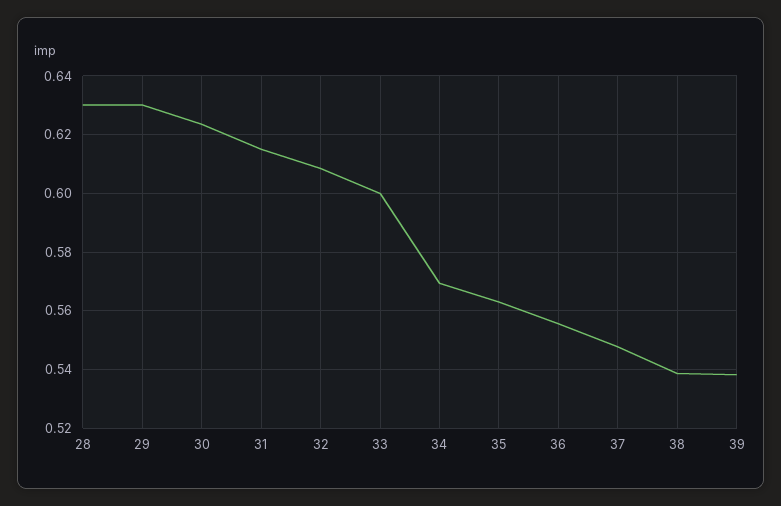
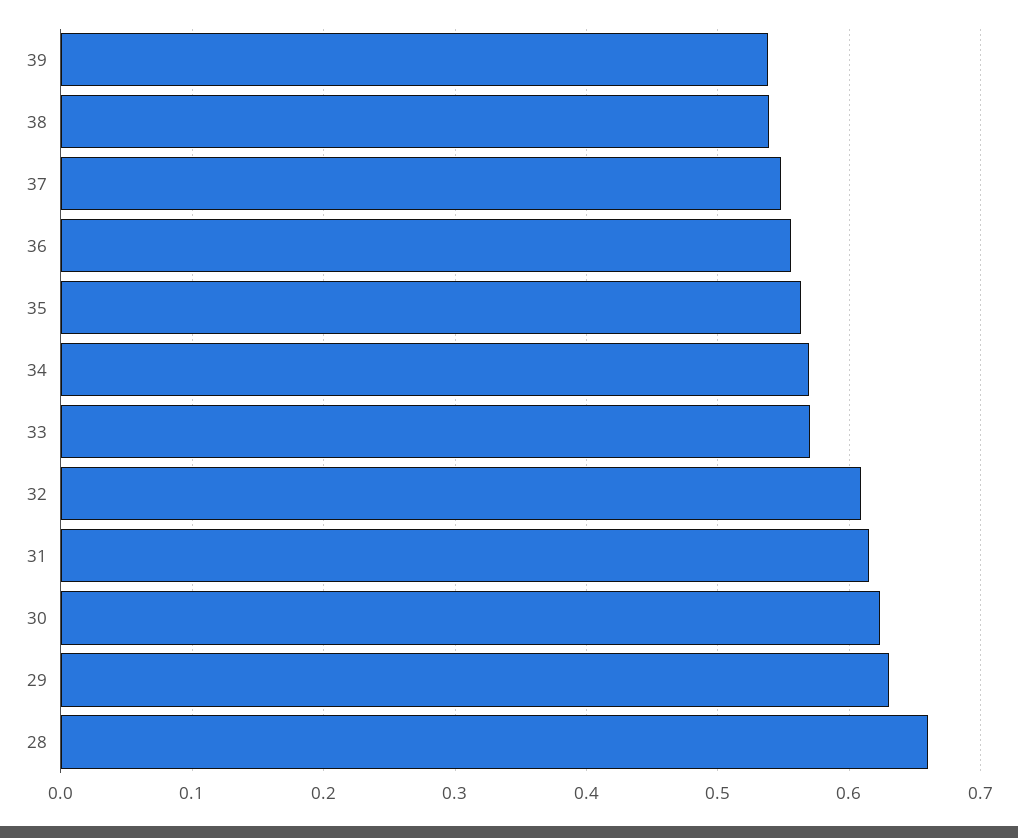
  {
-   "28": 0.63,
+   "28": 0.66,
    "29": 0.63,
    "30": 0.6225,
    "31": 0.615,
    "32": 0.6075,
-   "33": 0.6,
+   "33": 0.57,
    "34": 0.57,
    "35": 0.5625,
    "36": 0.555,
    "37": 0.5475,
    "38": 0.5375,
    "39": 0.5375
  }

